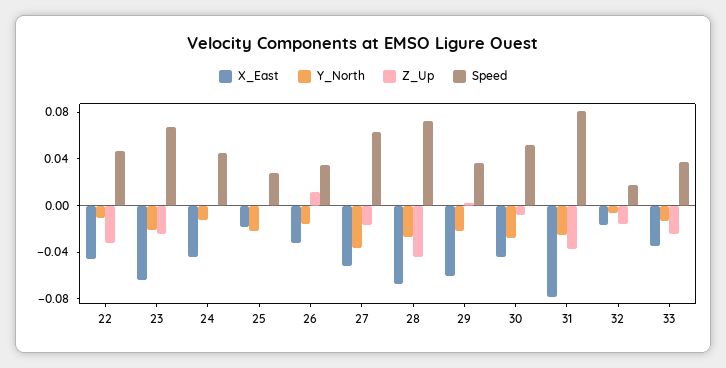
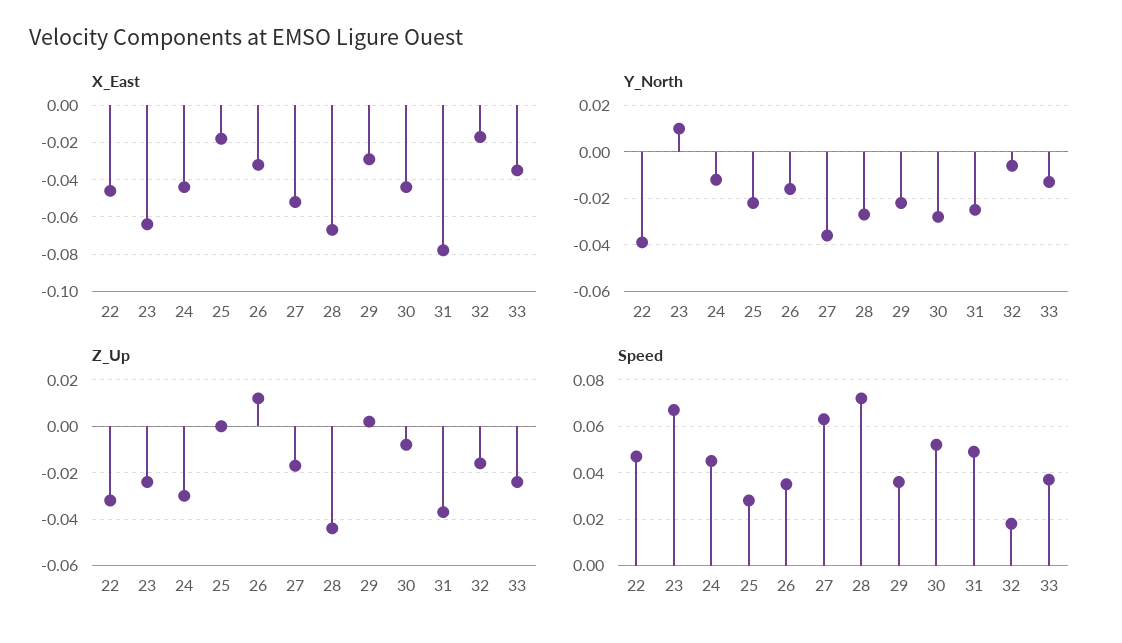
  {
    "X_East": {
      "22": -0.045,
      "23": -0.065,
      "24": -0.045,
      "25": -0.02,
      "26": -0.03,
      "27": -0.05,
      "28": -0.065,
-     "29": -0.06,
+     "29": -0.03,
      "30": -0.045,
      "31": -0.08,
      "32": -0.015,
      "33": -0.035
    },
    "Y_North": {
-     "22": -0.01,
+     "22": -0.04,
-     "23": -0.02,
+     "23": 0.01,
      "24": -0.01,
      "25": -0.02,
      "26": -0.015,
      "27": -0.035,
      "28": -0.025,
      "29": -0.02,
      "30": -0.03,
      "31": -0.025,
      "32": -0.005,
      "33": -0.015
    },
    "Z_Up": {
      "22": -0.03,
      "23": -0.025,
-     "24": 0,
+     "24": -0.03,
      "25": 0,
      "26": 0.01,
      "27": -0.015,
      "28": -0.045,
      "29": 0,
      "30": -0.01,
      "31": -0.035,
      "32": -0.015,
      "33": -0.025
    },
    "Speed": {
      "22": 0.045,
      "23": 0.065,
      "24": 0.045,
      "25": 0.03,
      "26": 0.035,
      "27": 0.065,
      "28": 0.07,
      "29": 0.035,
      "30": 0.05,
-     "31": 0.08,
+     "31": 0.05,
      "32": 0.02,
      "33": 0.035
    }
  }

